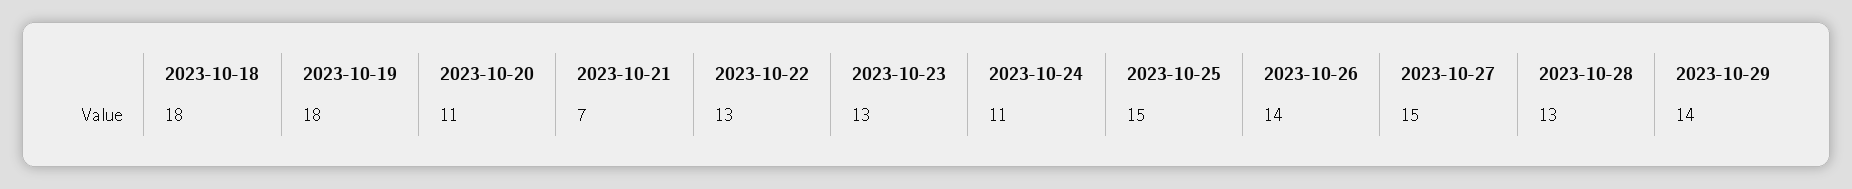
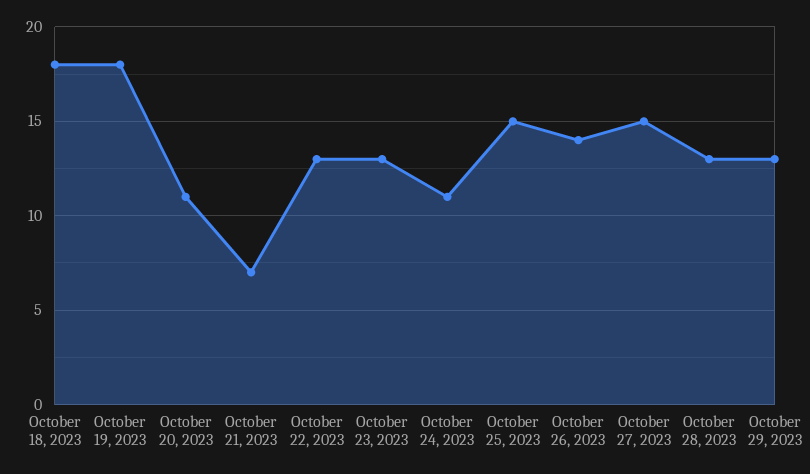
  {
    "2023-10-18": 18,
    "2023-10-19": 18,
    "2023-10-20": 11,
    "2023-10-21": 7,
    "2023-10-22": 13,
    "2023-10-23": 13,
    "2023-10-24": 11,
    "2023-10-25": 15,
    "2023-10-26": 14,
    "2023-10-27": 15,
    "2023-10-28": 13,
-   "2023-10-29": 14
+   "2023-10-29": 13
  }

